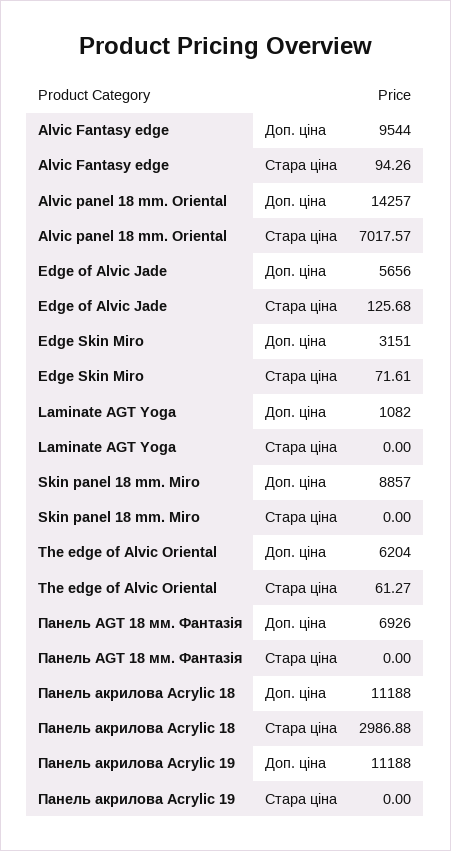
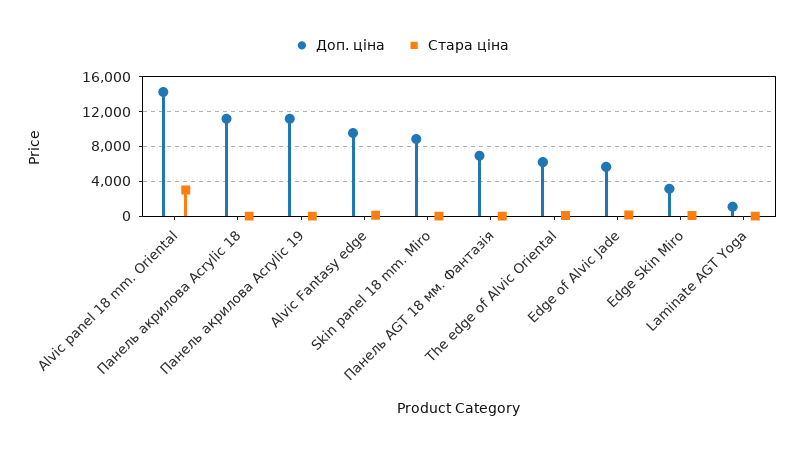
  {
    "Доп. ціна": {
      "Alvic Fantasy edge": 9544,
      "Alvic panel 18 mm. Oriental": 14257,
      "Edge of Alvic Jade": 5656,
      "Edge Skin Miro": 3151,
      "Laminate AGT Yoga": 1082,
      "Skin panel 18 mm. Miro": 8857,
      "The edge of Alvic Oriental": 6204,
      "Панель AGT 18 мм. Фантазія": 6926,
      "Панель акрилова Acrylic 18": 11188,
      "Панель акрилова Acrylic 19": 11188
    },
    "Стара ціна": {
      "Alvic Fantasy edge": 94.26,
-     "Alvic panel 18 mm. Oriental": 7017.57,
+     "Alvic panel 18 mm. Oriental": 3000,
      "Edge of Alvic Jade": 125.68,
      "Edge Skin Miro": 71.61,
      "Laminate AGT Yoga": 0,
      "Skin panel 18 mm. Miro": 0,
      "The edge of Alvic Oriental": 61.27,
      "Панель AGT 18 мм. Фантазія": 0,
-     "Панель акрилова Acrylic 18": 2986.88,
+     "Панель акрилова Acrylic 18": 0,
      "Панель акрилова Acrylic 19": 0
    }
  }

